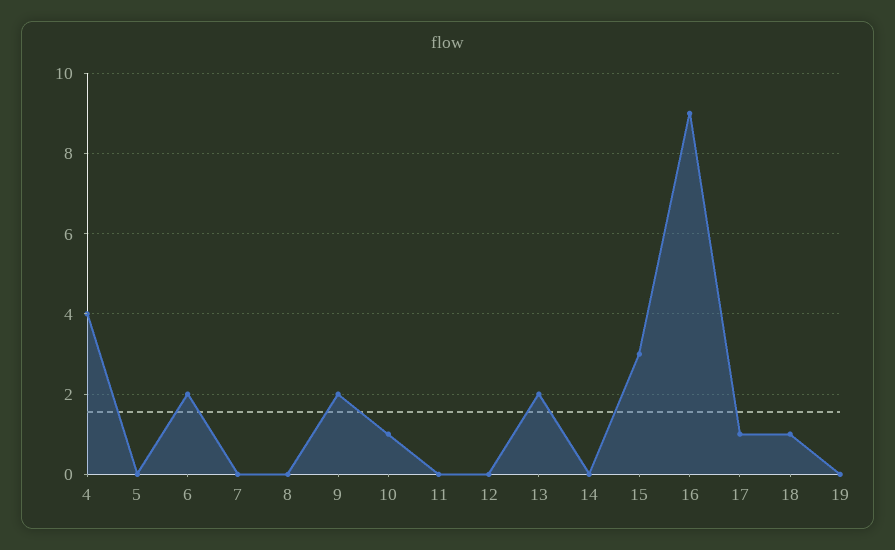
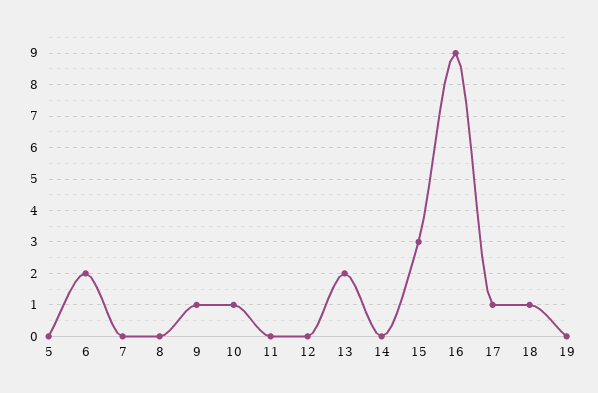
  {
-   "4": 4,
    "5": 0,
    "6": 2,
    "7": 0,
    "8": 0,
-   "9": 2,
+   "9": 1,
    "10": 1,
    "11": 0,
    "12": 0,
    "13": 2,
    "14": 0,
    "15": 3,
    "16": 9,
    "17": 1,
    "18": 1,
    "19": 0
  }

